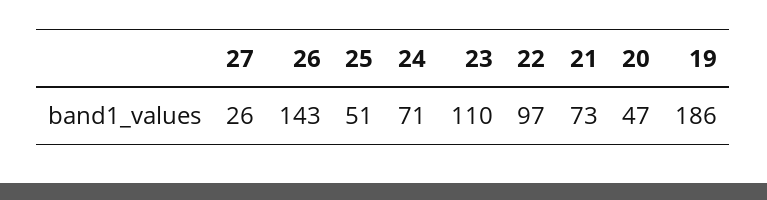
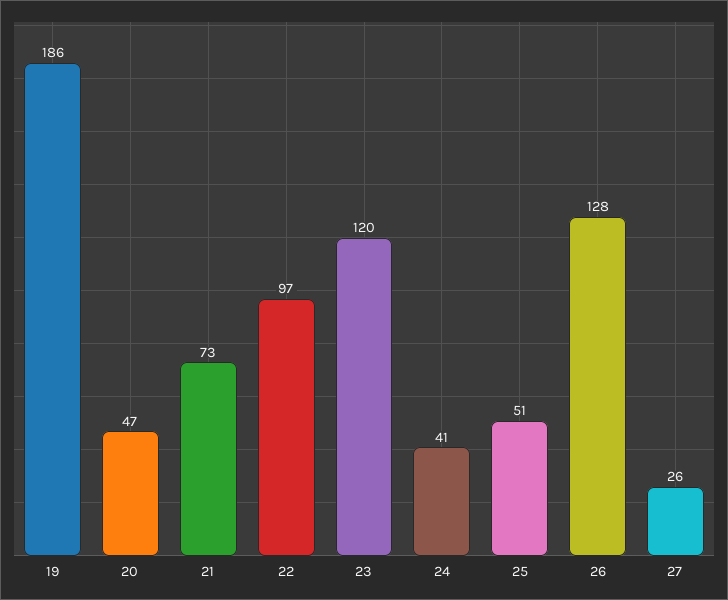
  {
    "27": 26,
-   "26": 143,
+   "26": 128,
    "25": 51,
-   "24": 71,
+   "24": 41,
-   "23": 110,
+   "23": 120,
    "22": 97,
    "21": 73,
    "20": 47,
    "19": 186
  }

